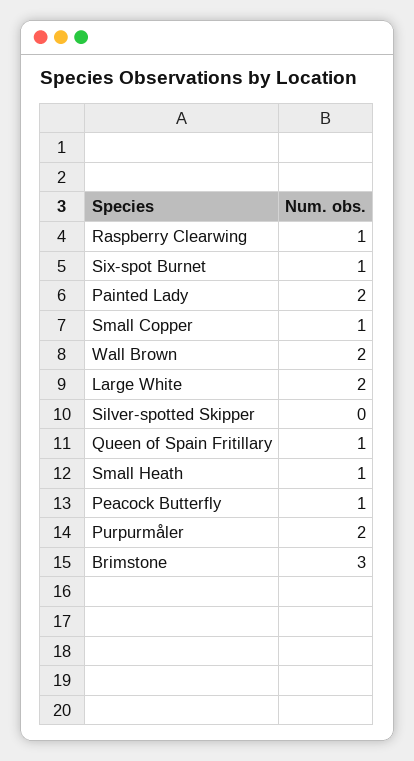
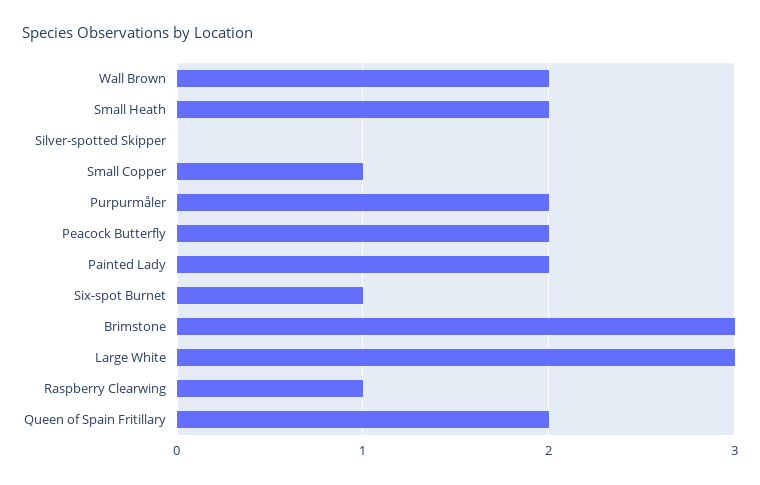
  {
    "Raspberry Clearwing": 1,
    "Six-spot Burnet": 1,
    "Painted Lady": 2,
    "Small Copper": 1,
    "Wall Brown": 2,
-   "Large White": 2,
+   "Large White": 3,
    "Silver-spotted Skipper": 0,
-   "Queen of Spain Fritillary": 1,
+   "Queen of Spain Fritillary": 2,
-   "Small Heath": 1,
+   "Small Heath": 2,
-   "Peacock Butterfly": 1,
+   "Peacock Butterfly": 2,
    "Purpurmåler": 2,
    "Brimstone": 3
  }

